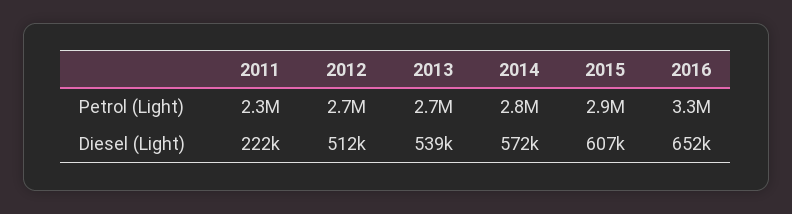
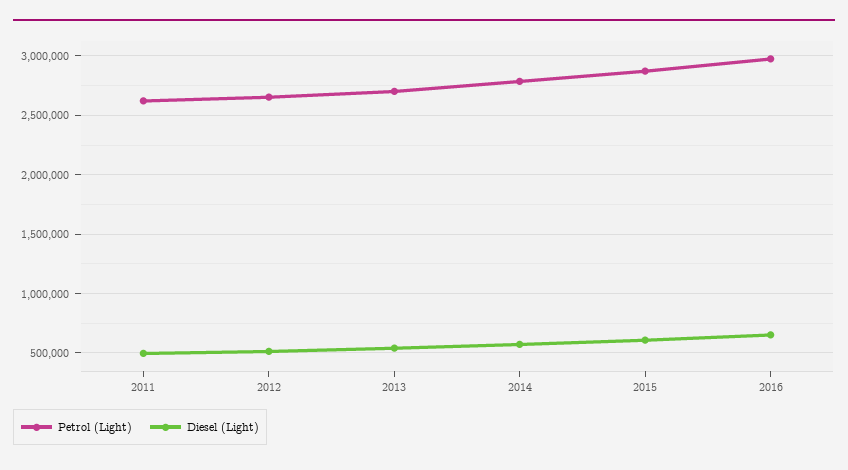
  {
    "Petrol (Light)": {
-     "2011": 2300000,
+     "2011": 2600000,
      "2012": 2700000,
      "2013": 2700000,
      "2014": 2800000,
      "2015": 2900000,
-     "2016": 3300000
+     "2016": 3000000
    },
    "Diesel (Light)": {
-     "2011": 222000,
+     "2011": 500000,
      "2012": 512000,
      "2013": 539000,
      "2014": 572000,
      "2015": 607000,
      "2016": 652000
    }
  }

